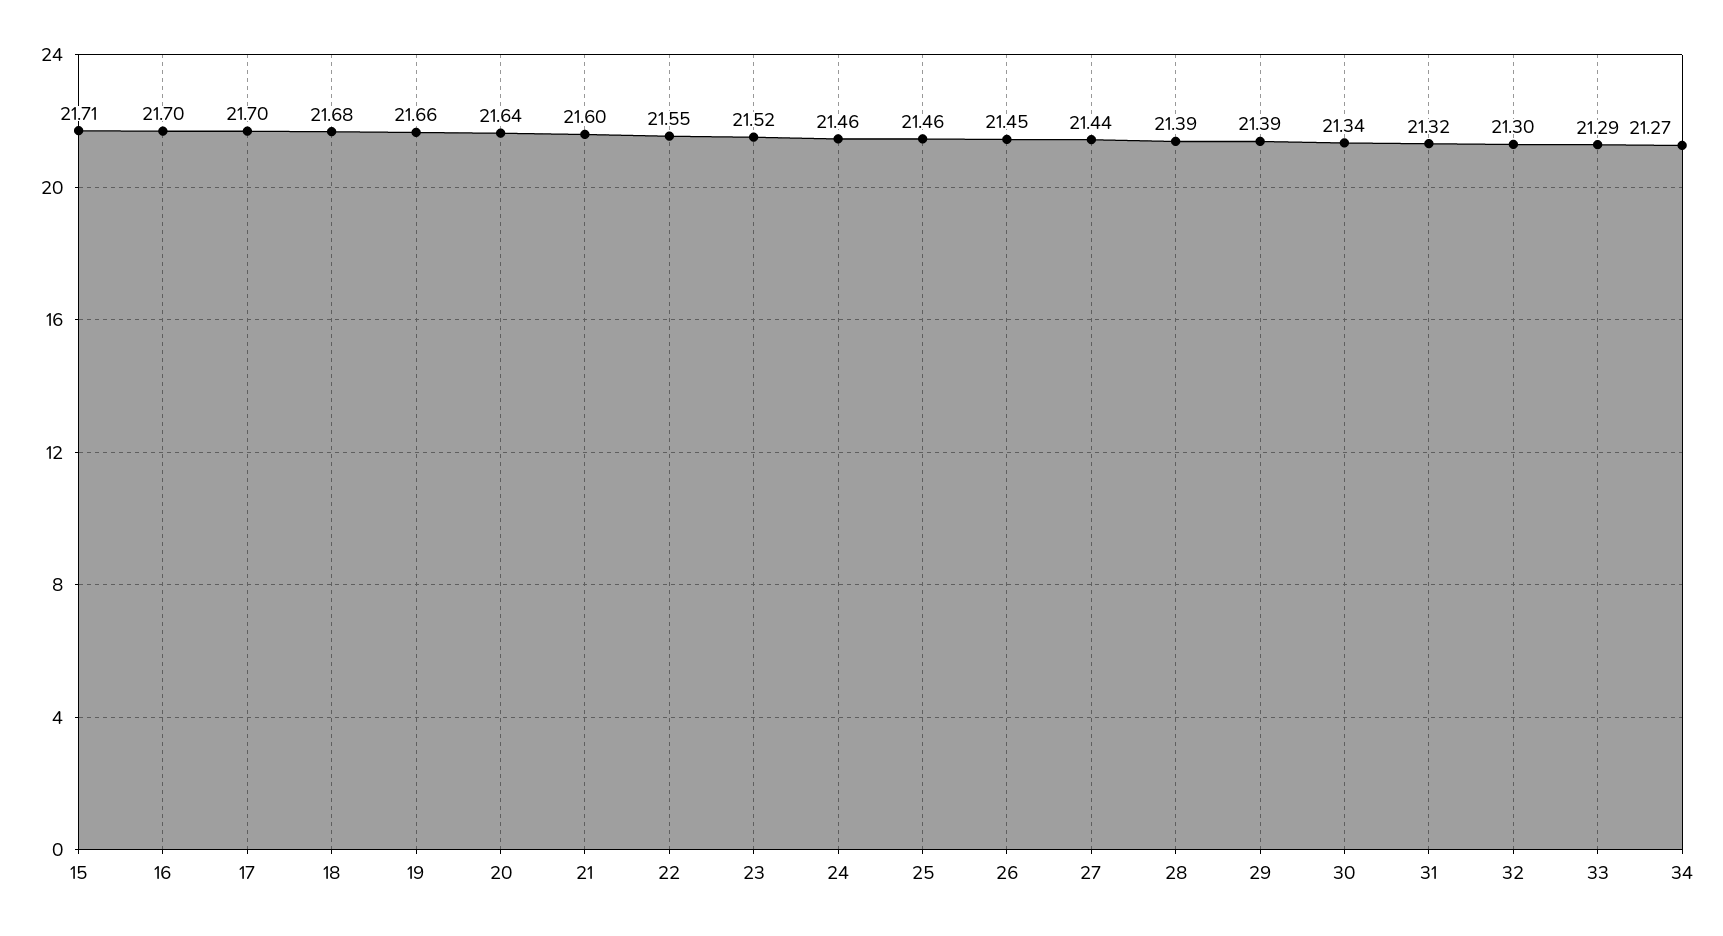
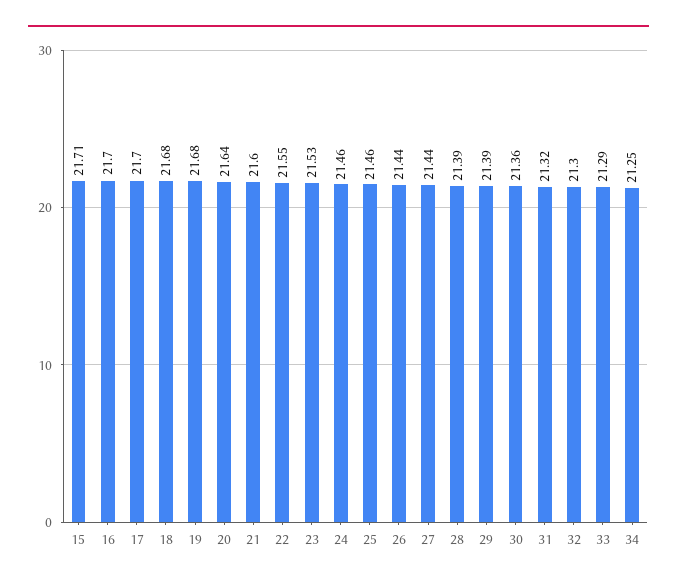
  {
    "15": 21.71,
    "16": 21.7,
    "17": 21.7,
    "18": 21.68,
-   "19": 21.66,
+   "19": 21.68,
    "20": 21.64,
    "21": 21.6,
    "22": 21.55,
-   "23": 21.52,
+   "23": 21.53,
    "24": 21.46,
    "25": 21.46,
-   "26": 21.45,
+   "26": 21.44,
    "27": 21.44,
    "28": 21.39,
    "29": 21.39,
-   "30": 21.34,
+   "30": 21.36,
    "31": 21.32,
    "32": 21.3,
    "33": 21.29,
-   "34": 21.27
+   "34": 21.25
  }

